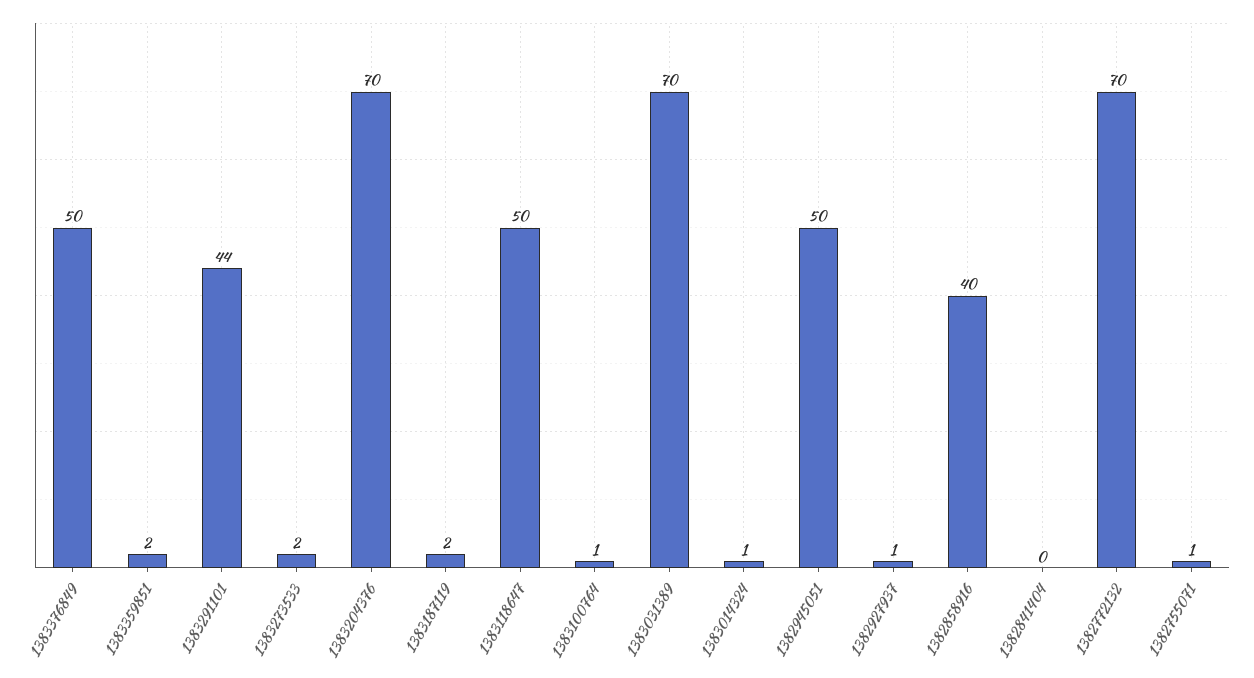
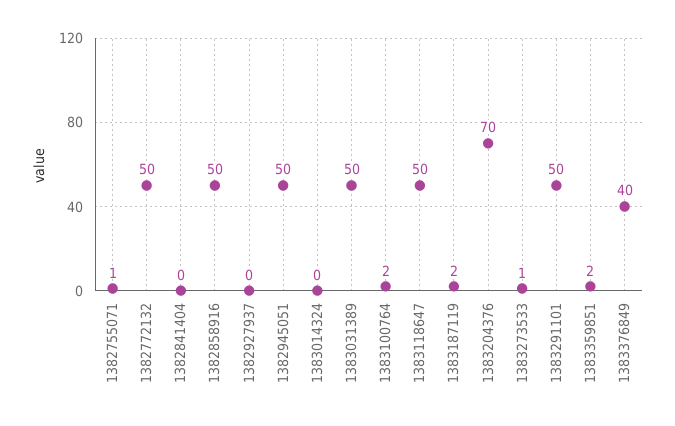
  {
-   "1383376849": 50,
+   "1383376849": 40,
    "1383359851": 2,
-   "1383291101": 44,
+   "1383291101": 50,
-   "1383273533": 2,
+   "1383273533": 1,
    "1383204376": 70,
    "1383187119": 2,
    "1383118647": 50,
-   "1383100764": 1,
+   "1383100764": 2,
-   "1383031389": 70,
+   "1383031389": 50,
-   "1383014324": 1,
+   "1383014324": 0,
    "1382945051": 50,
-   "1382927937": 1,
+   "1382927937": 0,
-   "1382858916": 40,
+   "1382858916": 50,
    "1382841404": 0,
-   "1382772132": 70,
+   "1382772132": 50,
    "1382755071": 1
  }

